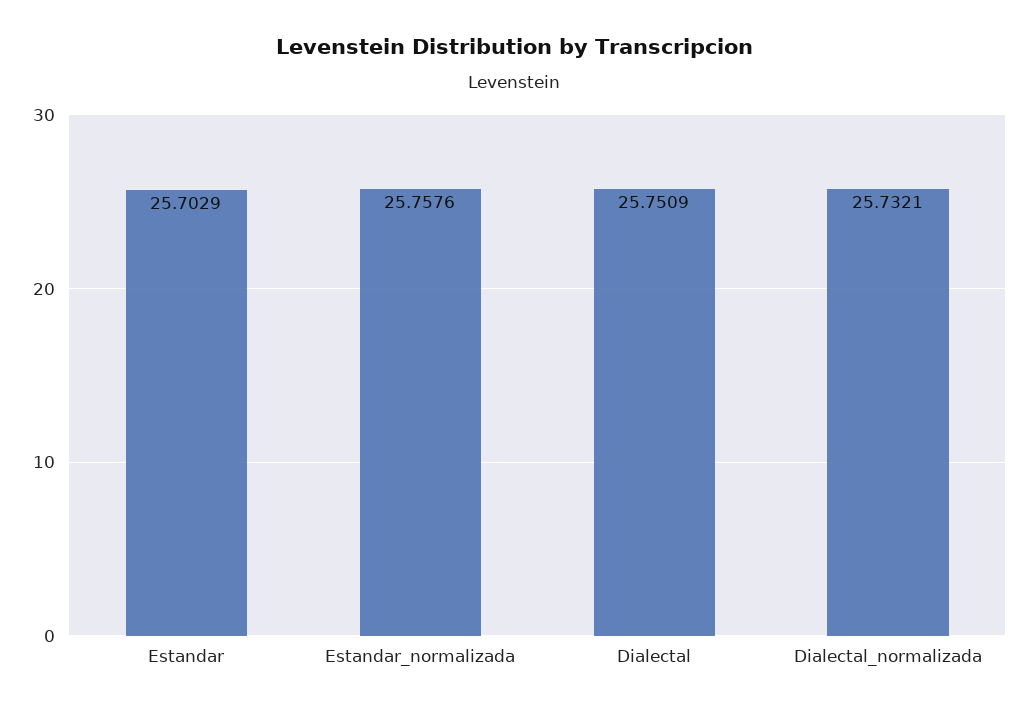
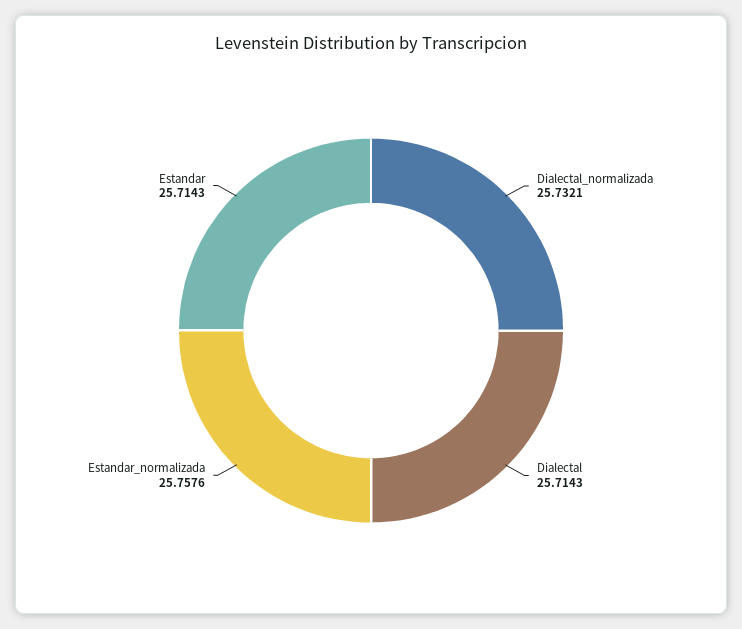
  {
-   "Estandar": 25.7029,
+   "Estandar": 25.7143,
    "Estandar_normalizada": 25.7576,
-   "Dialectal": 25.7509,
+   "Dialectal": 25.7143,
    "Dialectal_normalizada": 25.7321
  }

